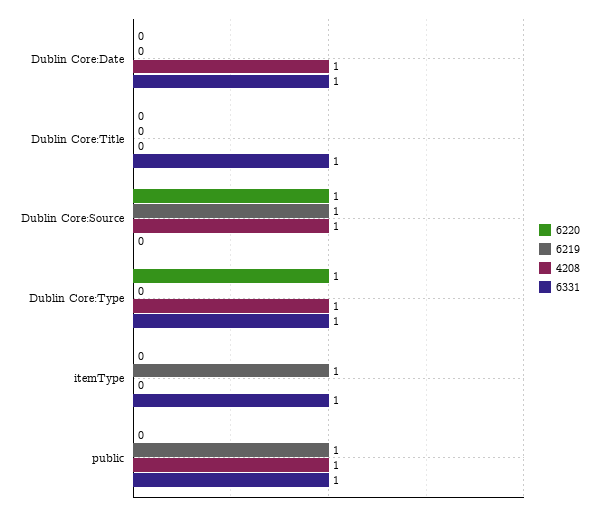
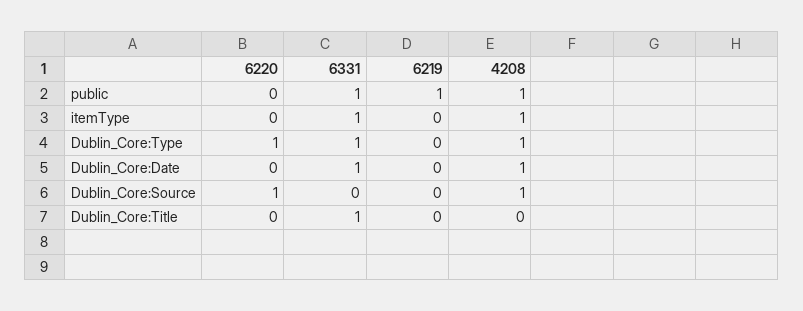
  {
    "6220": {
      "Dublin Core:Date": 0,
      "Dublin Core:Title": 0,
      "Dublin Core:Source": 1,
      "Dublin Core:Type": 1,
      "itemType": 0,
      "public": 0
    },
    "6219": {
      "Dublin Core:Date": 0,
      "Dublin Core:Title": 0,
-     "Dublin Core:Source": 1,
+     "Dublin Core:Source": 0,
      "Dublin Core:Type": 0,
-     "itemType": 1,
+     "itemType": 0,
      "public": 1
    },
    "4208": {
      "Dublin Core:Date": 1,
      "Dublin Core:Title": 0,
      "Dublin Core:Source": 1,
      "Dublin Core:Type": 1,
-     "itemType": 0,
+     "itemType": 1,
      "public": 1
    },
    "6331": {
      "Dublin Core:Date": 1,
      "Dublin Core:Title": 1,
      "Dublin Core:Source": 0,
      "Dublin Core:Type": 1,
      "itemType": 1,
      "public": 1
    }
  }

